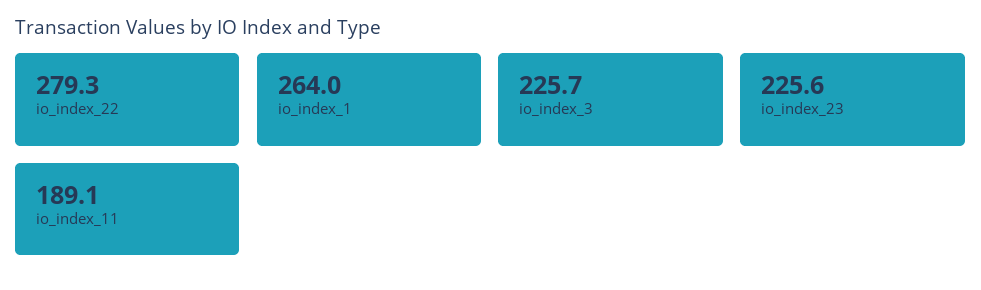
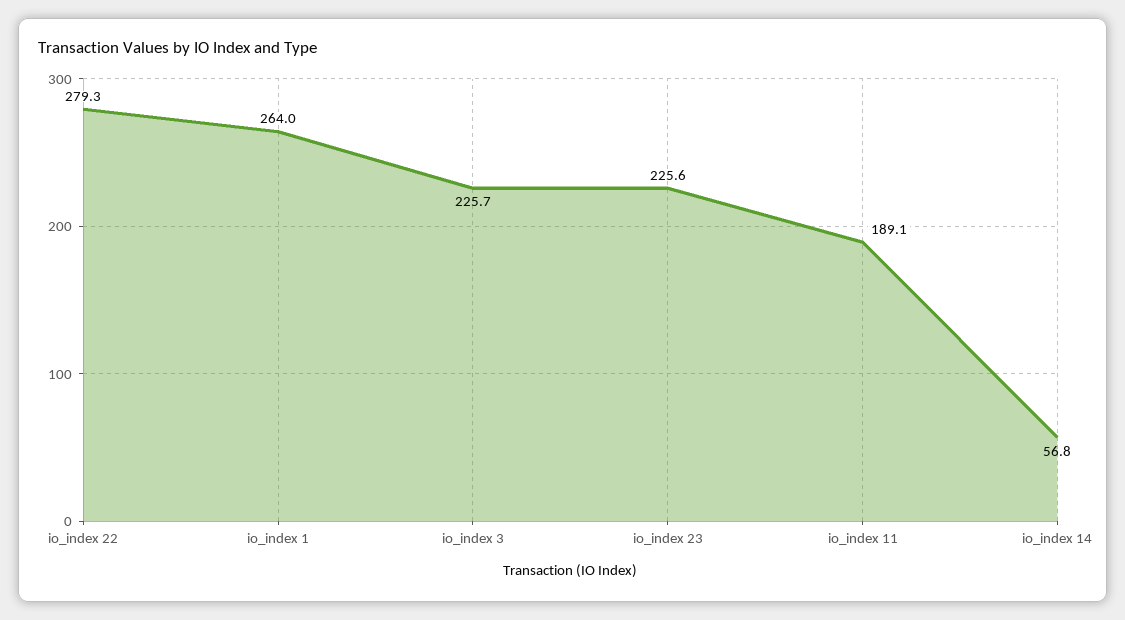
  {
    "io_index_22": 279.3,
    "io_index_1": 264,
    "io_index_3": 225.7,
    "io_index_23": 225.6,
-   "io_index_11": 189.1
+   "io_index_11": 189.1,
+   "io_index 14": 56.8
  }

